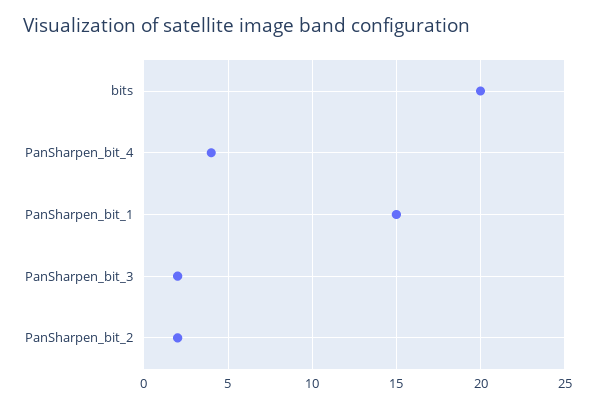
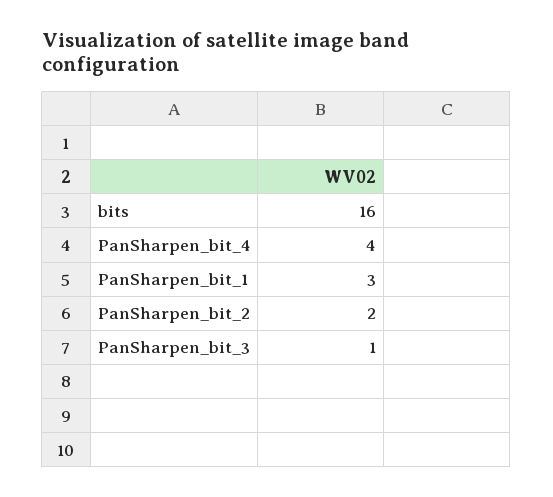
  {
-   "bits": 20,
+   "bits": 16,
    "PanSharpen_bit_4": 4,
-   "PanSharpen_bit_1": 15,
+   "PanSharpen_bit_1": 3,
-   "PanSharpen_bit_3": 2,
+   "PanSharpen_bit_3": 1,
    "PanSharpen_bit_2": 2
  }

